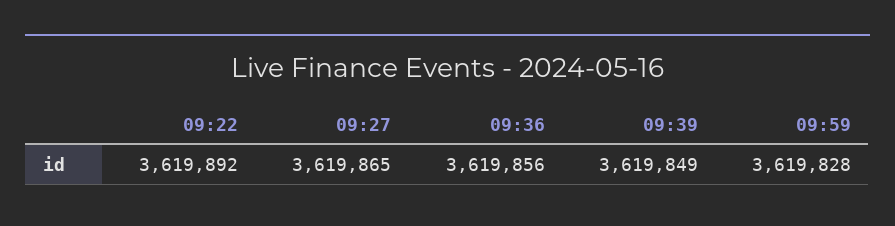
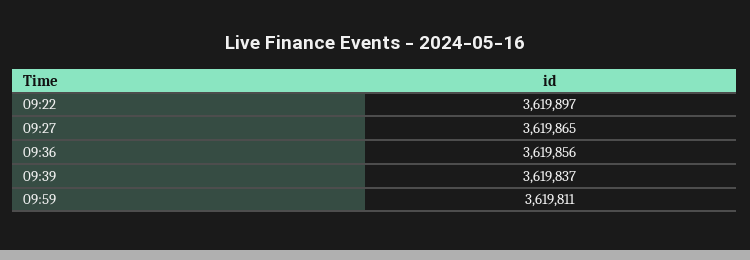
  {
-   "09:22": 3619892,
+   "09:22": 3619897,
    "09:27": 3619865,
    "09:36": 3619856,
-   "09:39": 3619849,
+   "09:39": 3619837,
-   "09:59": 3619828
+   "09:59": 3619811
  }

